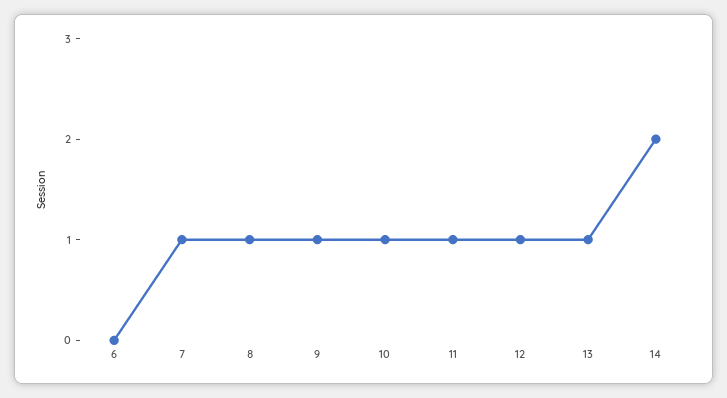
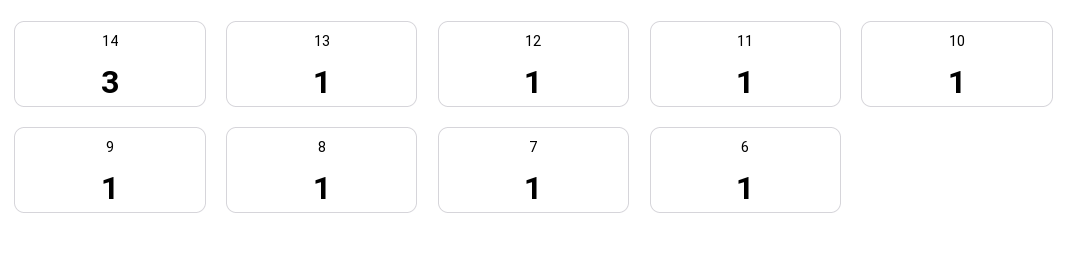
  {
-   "6": 0,
+   "6": 1,
    "7": 1,
    "8": 1,
    "9": 1,
    "10": 1,
    "11": 1,
    "12": 1,
    "13": 1,
-   "14": 2
+   "14": 3
  }

